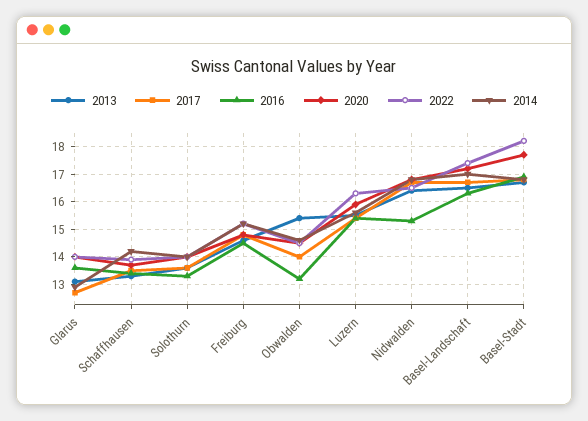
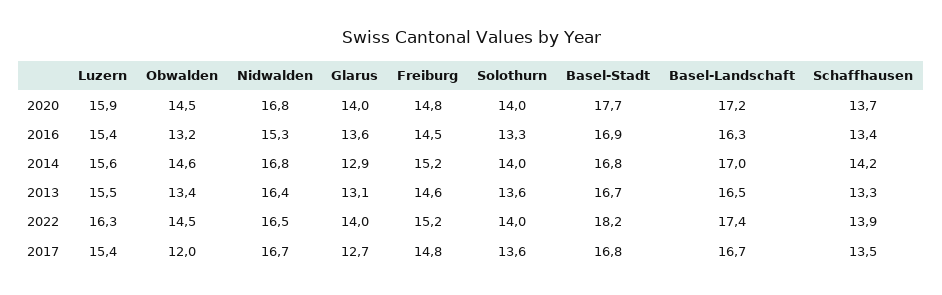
  {
    "2013": {
      "Glarus": 13.1,
      "Schaffhausen": 13.3,
      "Solothurn": 13.6,
      "Freiburg": 14.6,
-     "Obwalden": 15.5,
+     "Obwalden": 13.4,
      "Luzern": 15.5,
      "Nidwalden": 16.4,
      "Basel-Landschaft": 16.5,
      "Basel-Stadt": 16.7
    },
    "2017": {
      "Glarus": 12.7,
      "Schaffhausen": 13.5,
      "Solothurn": 13.6,
      "Freiburg": 14.8,
-     "Obwalden": 14,
+     "Obwalden": 12,
      "Luzern": 15.4,
      "Nidwalden": 16.7,
      "Basel-Landschaft": 16.7,
      "Basel-Stadt": 16.8
    },
    "2016": {
      "Glarus": 13.6,
      "Schaffhausen": 13.4,
      "Solothurn": 13.3,
      "Freiburg": 14.5,
      "Obwalden": 13.2,
      "Luzern": 15.4,
      "Nidwalden": 15.3,
      "Basel-Landschaft": 16.3,
      "Basel-Stadt": 16.9
    },
    "2020": {
      "Glarus": 14,
      "Schaffhausen": 13.7,
      "Solothurn": 14,
      "Freiburg": 14.8,
      "Obwalden": 14.5,
      "Luzern": 15.9,
      "Nidwalden": 16.8,
      "Basel-Landschaft": 17.2,
      "Basel-Stadt": 17.7
    },
    "2022": {
      "Glarus": 14,
      "Schaffhausen": 13.9,
      "Solothurn": 14,
      "Freiburg": 15.2,
      "Obwalden": 14.5,
      "Luzern": 16.3,
      "Nidwalden": 16.5,
      "Basel-Landschaft": 17.4,
      "Basel-Stadt": 18.2
    },
    "2014": {
      "Glarus": 12.9,
      "Schaffhausen": 14.2,
      "Solothurn": 14,
      "Freiburg": 15.2,
      "Obwalden": 14.6,
      "Luzern": 15.6,
      "Nidwalden": 16.8,
      "Basel-Landschaft": 17,
      "Basel-Stadt": 16.8
    }
  }

